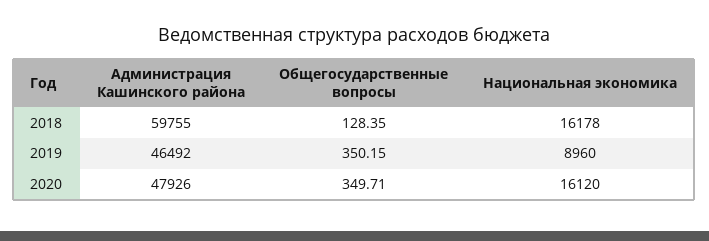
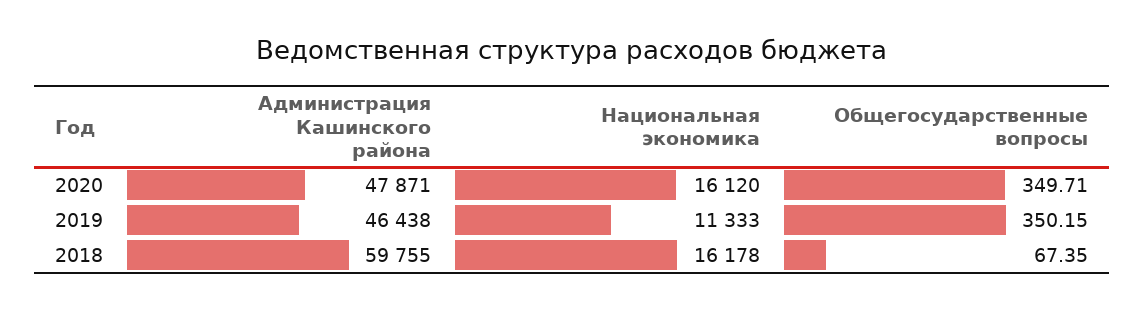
  {
    "Администрация Кашинского района": {
      "2018": 59755,
-     "2019": 46492,
+     "2019": 46438,
-     "2020": 47926
+     "2020": 47871
    },
    "Общегосударственные вопросы": {
-     "2018": 128.35,
+     "2018": 67.35,
      "2019": 350.15,
      "2020": 349.71
    },
    "Национальная экономика": {
      "2018": 16178,
-     "2019": 8960,
+     "2019": 11333,
      "2020": 16120
    }
  }

